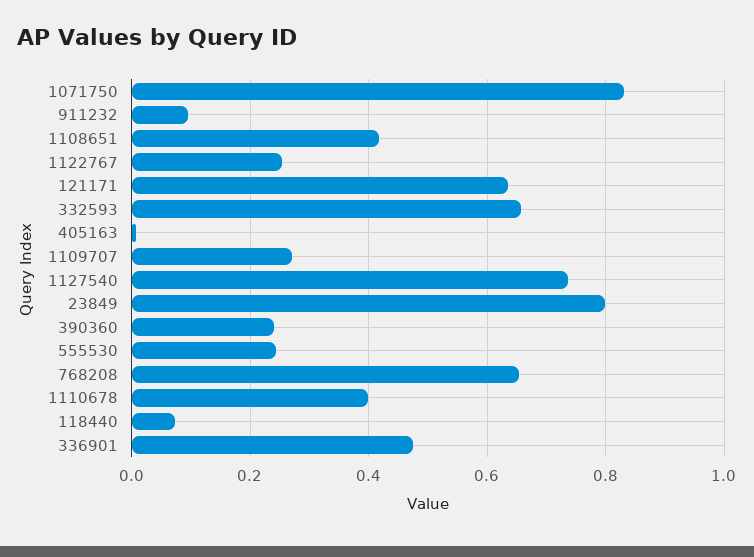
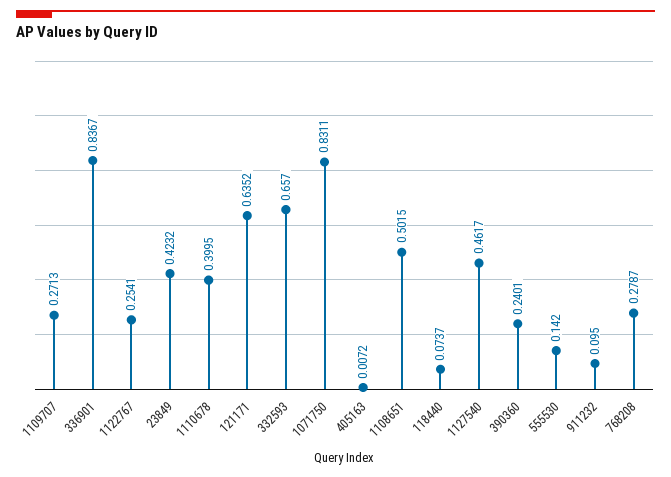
  {
    "1071750": 0.8311,
    "911232": 0.095,
-   "1108651": 0.42,
+   "1108651": 0.5015,
    "1122767": 0.2541,
    "121171": 0.6352,
    "332593": 0.657,
    "405163": 0.0072,
    "1109707": 0.2713,
-   "1127540": 0.74,
+   "1127540": 0.4617,
-   "23849": 0.8,
+   "23849": 0.4232,
    "390360": 0.2401,
-   "555530": 0.24,
+   "555530": 0.142,
-   "768208": 0.66,
+   "768208": 0.2787,
    "1110678": 0.3995,
    "118440": 0.0737,
-   "336901": 0.48
+   "336901": 0.8367
  }

